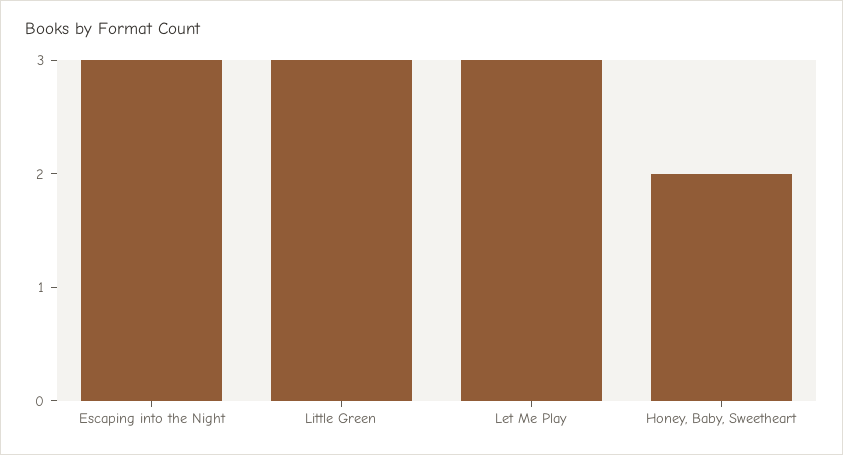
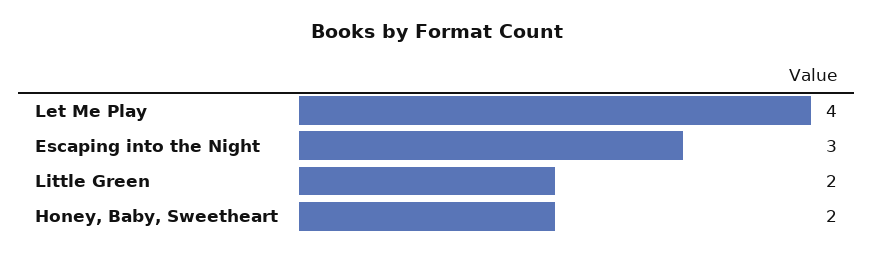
  {
    "Escaping into the Night": 3,
-   "Little Green": 3,
+   "Little Green": 2,
-   "Let Me Play": 3,
+   "Let Me Play": 4,
    "Honey, Baby, Sweetheart": 2
  }

